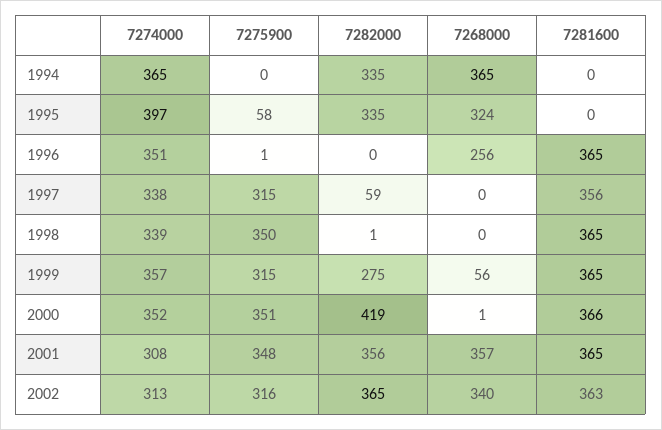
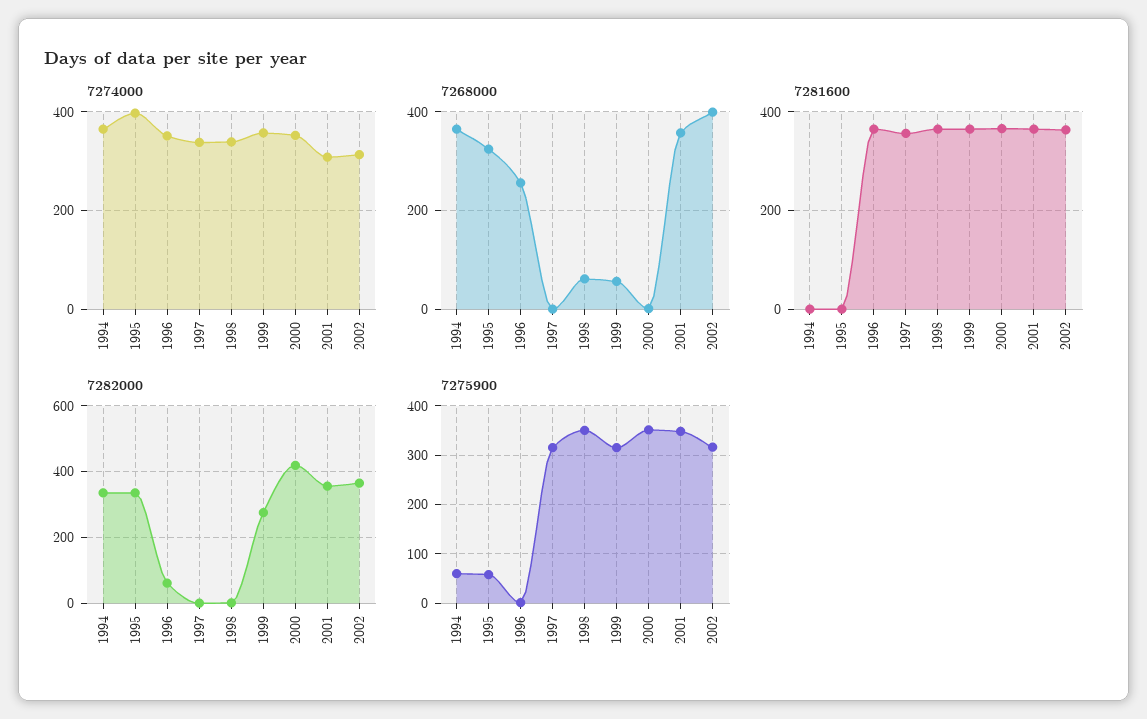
  {
    "7274000": {
      "1994": 365,
      "1995": 397,
      "1996": 351,
      "1997": 338,
      "1998": 339,
      "1999": 357,
      "2000": 352,
      "2001": 308,
      "2002": 313
    },
    "7275900": {
-     "1994": 0,
+     "1994": 60,
      "1995": 58,
      "1996": 1,
      "1997": 315,
      "1998": 350,
      "1999": 315,
      "2000": 351,
      "2001": 348,
      "2002": 316
    },
    "7282000": {
      "1994": 335,
      "1995": 335,
-     "1996": 0,
+     "1996": 60,
-     "1997": 59,
+     "1997": 0,
      "1998": 1,
      "1999": 275,
      "2000": 419,
      "2001": 356,
      "2002": 365
    },
    "7268000": {
      "1994": 365,
      "1995": 324,
      "1996": 256,
      "1997": 0,
-     "1998": 0,
+     "1998": 60,
      "1999": 56,
      "2000": 1,
      "2001": 357,
-     "2002": 340
+     "2002": 400
    },
    "7281600": {
      "1994": 0,
      "1995": 0,
      "1996": 365,
      "1997": 356,
      "1998": 365,
      "1999": 365,
      "2000": 366,
      "2001": 365,
      "2002": 363
    }
  }

